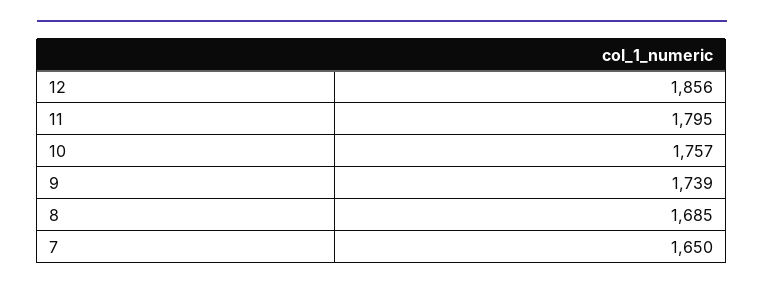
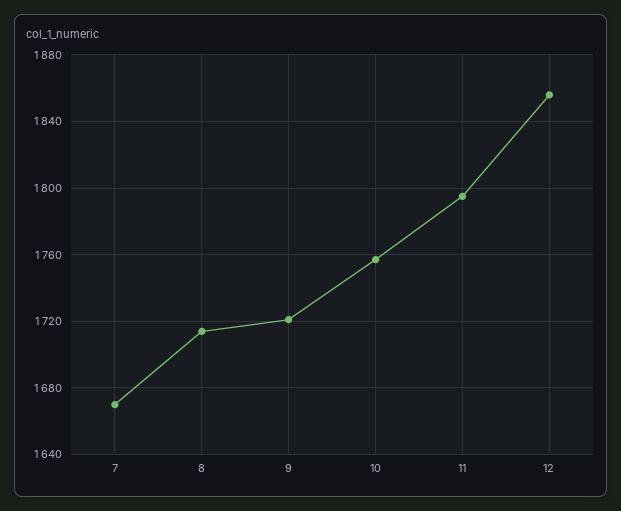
  {
    "12": 1856,
    "11": 1795,
    "10": 1757,
-   "9": 1739,
+   "9": 1720,
-   "8": 1685,
+   "8": 1715,
-   "7": 1650
+   "7": 1670
  }

